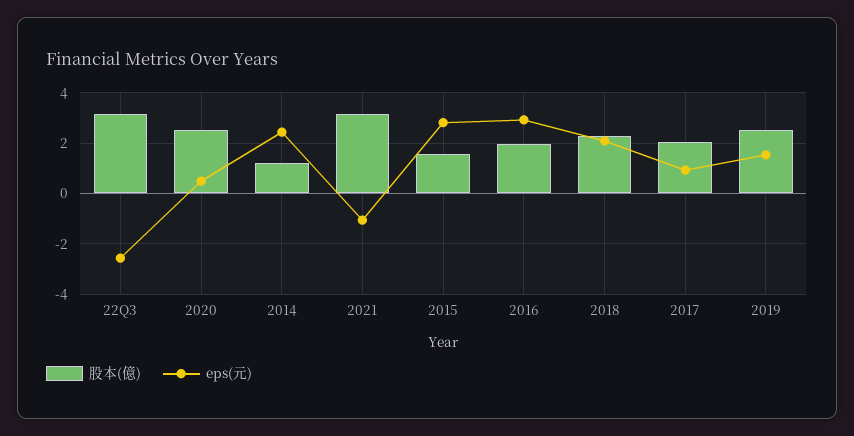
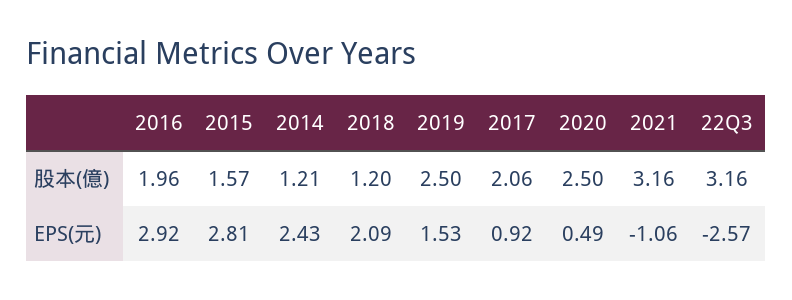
  {
    "股本(億)": {
      "22Q3": 3.16,
      "2020": 2.5,
      "2014": 1.21,
      "2021": 3.16,
      "2015": 1.57,
      "2016": 1.96,
-     "2018": 2.25,
+     "2018": 1.2,
      "2017": 2.06,
      "2019": 2.5
    },
    "eps(元)": {
      "22Q3": -2.57,
      "2020": 0.49,
      "2014": 2.43,
      "2021": -1.06,
      "2015": 2.81,
      "2016": 2.92,
      "2018": 2.09,
      "2017": 0.92,
      "2019": 1.53
    }
  }

